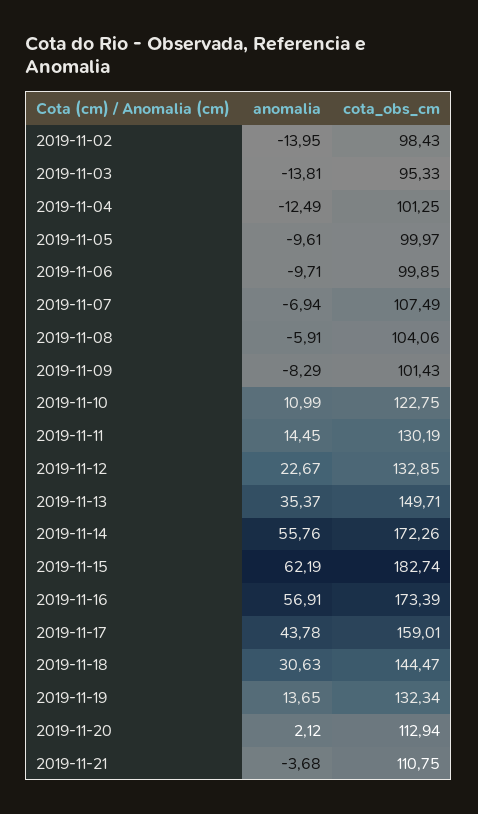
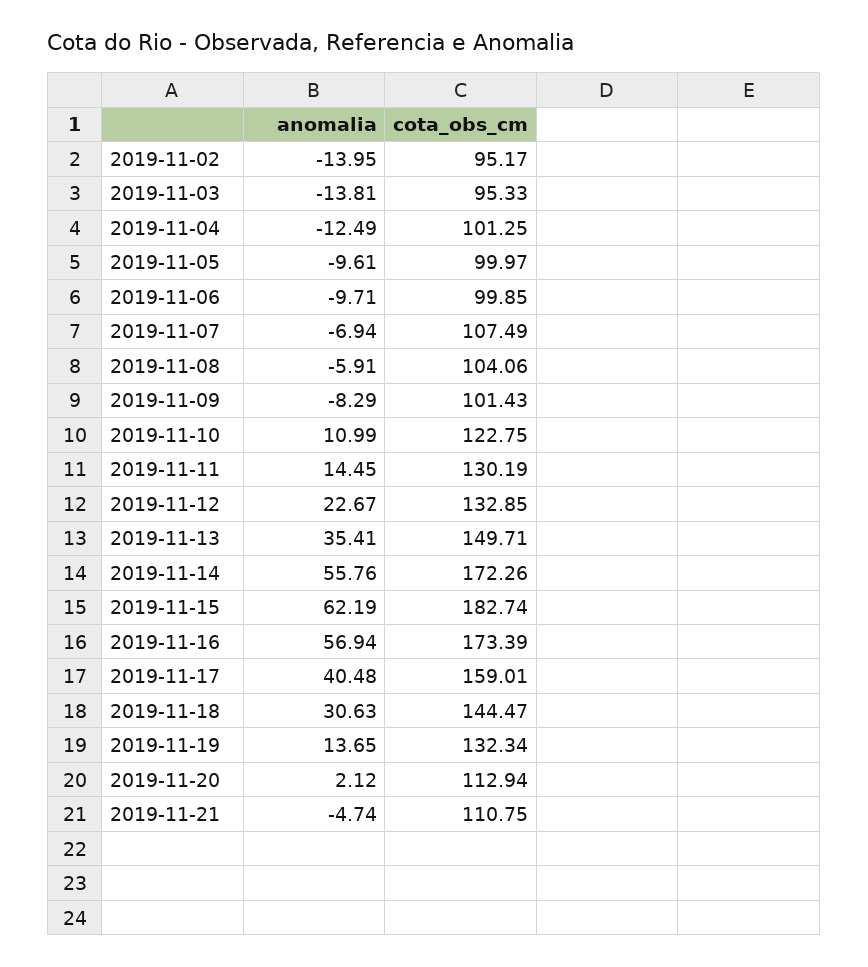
  {
    "anomalia": {
      "2019-11-02": -13.95,
      "2019-11-03": -13.81,
      "2019-11-04": -12.49,
      "2019-11-05": -9.61,
      "2019-11-06": -9.71,
      "2019-11-07": -6.94,
      "2019-11-08": -5.91,
      "2019-11-09": -8.29,
      "2019-11-10": 10.99,
      "2019-11-11": 14.45,
      "2019-11-12": 22.67,
-     "2019-11-13": 35.37,
+     "2019-11-13": 35.41,
      "2019-11-14": 55.76,
      "2019-11-15": 62.19,
-     "2019-11-16": 56.91,
+     "2019-11-16": 56.94,
-     "2019-11-17": 43.78,
+     "2019-11-17": 40.48,
      "2019-11-18": 30.63,
      "2019-11-19": 13.65,
      "2019-11-20": 2.12,
-     "2019-11-21": -3.68
+     "2019-11-21": -4.74
    },
    "cota_obs_cm": {
-     "2019-11-02": 98.43,
+     "2019-11-02": 95.17,
      "2019-11-03": 95.33,
      "2019-11-04": 101.25,
      "2019-11-05": 99.97,
      "2019-11-06": 99.85,
      "2019-11-07": 107.49,
      "2019-11-08": 104.06,
      "2019-11-09": 101.43,
      "2019-11-10": 122.75,
      "2019-11-11": 130.19,
      "2019-11-12": 132.85,
      "2019-11-13": 149.71,
      "2019-11-14": 172.26,
      "2019-11-15": 182.74,
      "2019-11-16": 173.39,
      "2019-11-17": 159.01,
      "2019-11-18": 144.47,
      "2019-11-19": 132.34,
      "2019-11-20": 112.94,
      "2019-11-21": 110.75
    }
  }

